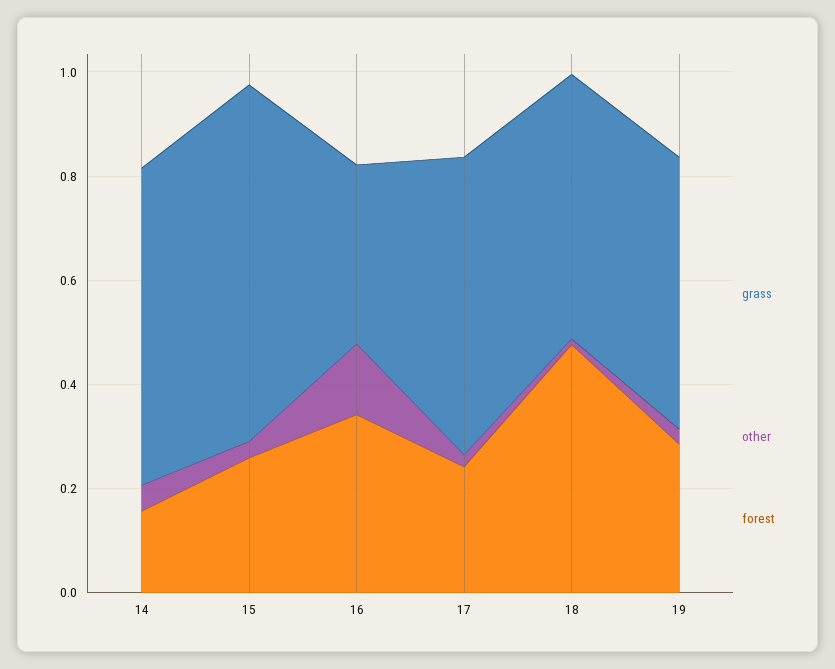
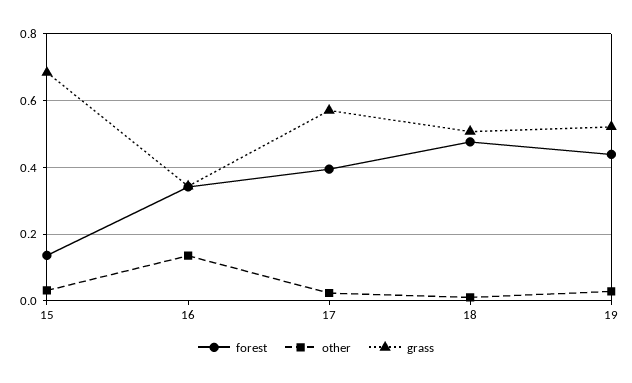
  {
    "grass": {
-     "14": 0.6,
      "15": 0.68,
      "16": 0.34,
      "17": 0.58,
      "18": 0.5,
      "19": 0.52
    },
    "other": {
-     "14": 0.05,
      "15": 0.04,
      "16": 0.14,
      "17": 0.02,
      "18": 0.02,
      "19": 0.02
    },
    "forest": {
-     "14": 0.15,
-     "15": 0.25,
+     "15": 0.14,
      "16": 0.34,
-     "17": 0.25,
+     "17": 0.4,
      "18": 0.48,
-     "19": 0.3
+     "19": 0.44
    }
  }

